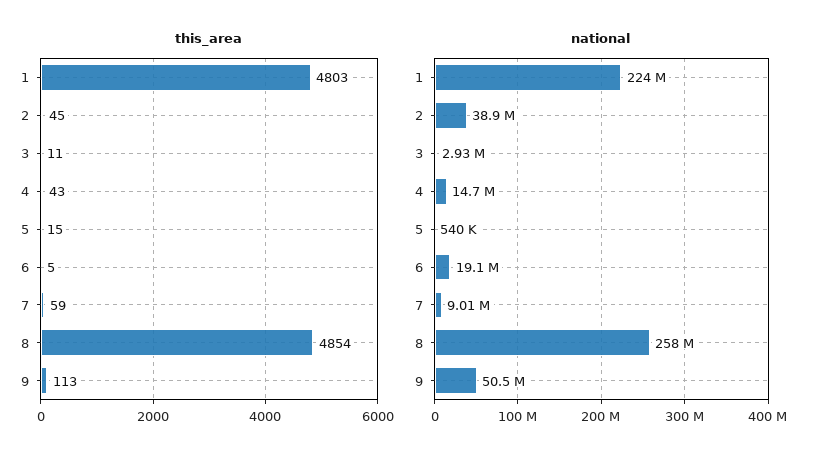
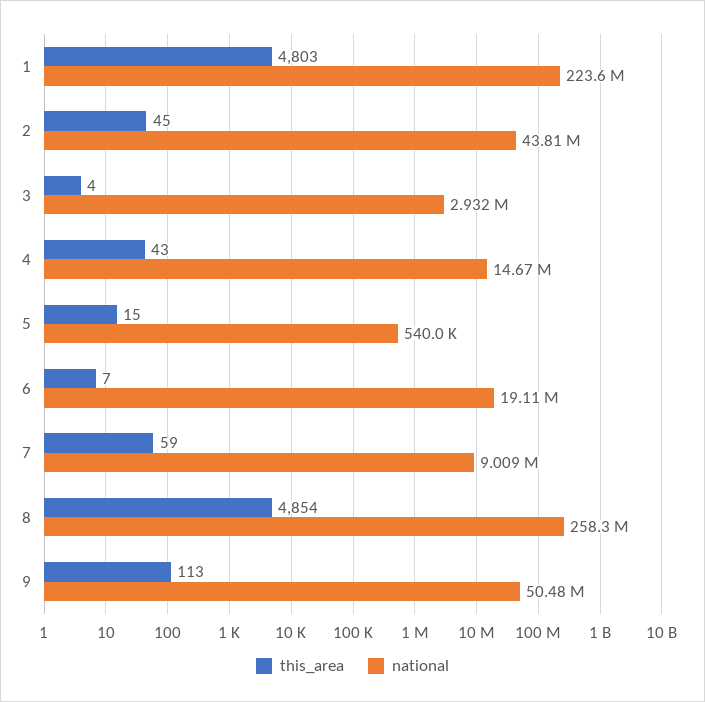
  {
    "this_area": {
      "1": 4803,
      "2": 45,
-     "3": 11,
+     "3": 4,
      "4": 43,
      "5": 15,
-     "6": 5,
+     "6": 7,
      "7": 59,
      "8": 4854,
      "9": 113
    },
    "national": {
      "1": 223600000,
-     "2": 38900000,
+     "2": 43810000,
      "3": 2932000,
      "4": 14670000,
      "5": 540000,
      "6": 19110000,
      "7": 9009000,
      "8": 258300000,
      "9": 50480000
    }
  }

